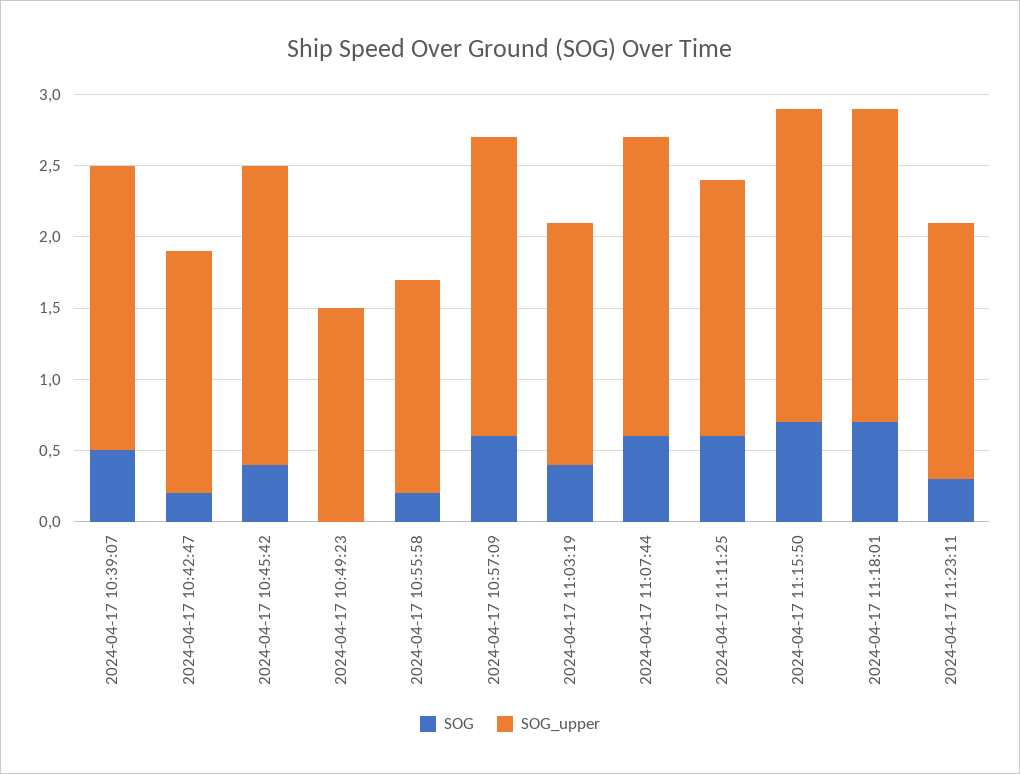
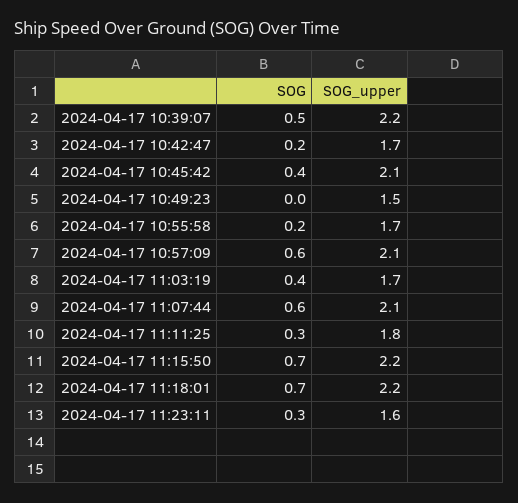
  {
    "SOG": {
      "2024-04-17 10:39:07": 0.5,
      "2024-04-17 10:42:47": 0.2,
      "2024-04-17 10:45:42": 0.4,
      "2024-04-17 10:49:23": 0,
      "2024-04-17 10:55:58": 0.2,
      "2024-04-17 10:57:09": 0.6,
      "2024-04-17 11:03:19": 0.4,
      "2024-04-17 11:07:44": 0.6,
-     "2024-04-17 11:11:25": 0.6,
+     "2024-04-17 11:11:25": 0.3,
      "2024-04-17 11:15:50": 0.7,
      "2024-04-17 11:18:01": 0.7,
      "2024-04-17 11:23:11": 0.3
    },
    "SOG_upper": {
-     "2024-04-17 10:39:07": 2,
+     "2024-04-17 10:39:07": 2.2,
      "2024-04-17 10:42:47": 1.7,
      "2024-04-17 10:45:42": 2.1,
      "2024-04-17 10:49:23": 1.5,
-     "2024-04-17 10:55:58": 1.5,
+     "2024-04-17 10:55:58": 1.7,
      "2024-04-17 10:57:09": 2.1,
      "2024-04-17 11:03:19": 1.7,
      "2024-04-17 11:07:44": 2.1,
      "2024-04-17 11:11:25": 1.8,
      "2024-04-17 11:15:50": 2.2,
      "2024-04-17 11:18:01": 2.2,
-     "2024-04-17 11:23:11": 1.8
+     "2024-04-17 11:23:11": 1.6
    }
  }

